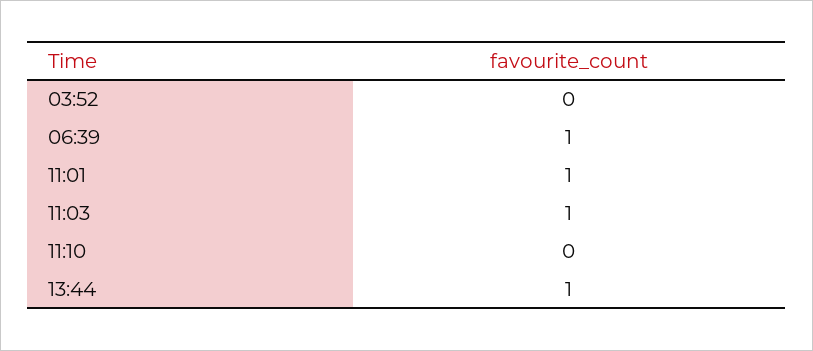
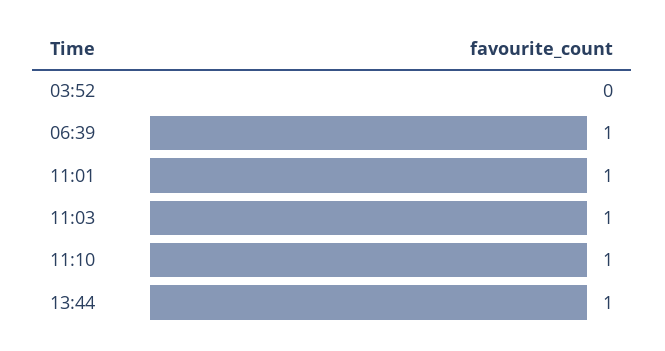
  {
    "03:52": 0,
    "06:39": 1,
    "11:01": 1,
    "11:03": 1,
-   "11:10": 0,
+   "11:10": 1,
    "13:44": 1
  }

